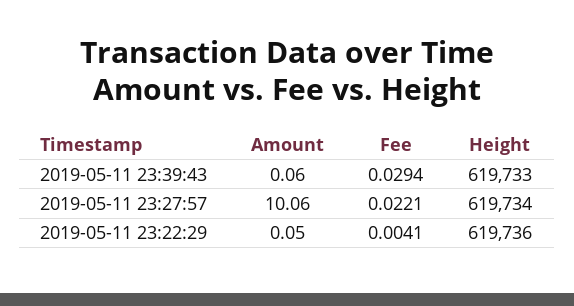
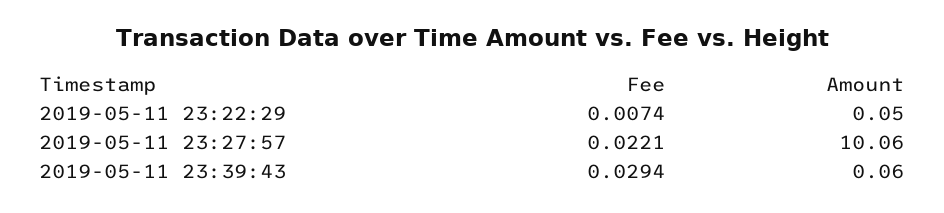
  {
    "Amount": {
      "2019-05-11 23:39:43": 0.06,
      "2019-05-11 23:27:57": 10.06,
      "2019-05-11 23:22:29": 0.05
    },
    "Fee": {
      "2019-05-11 23:39:43": 0.0294,
      "2019-05-11 23:27:57": 0.0221,
-     "2019-05-11 23:22:29": 0.0041
+     "2019-05-11 23:22:29": 0.0074
-   },
+   }
-   "Height": {
-     "2019-05-11 23:39:43": 619733,
-     "2019-05-11 23:27:57": 619734,
-     "2019-05-11 23:22:29": 619736
-   }
  }

